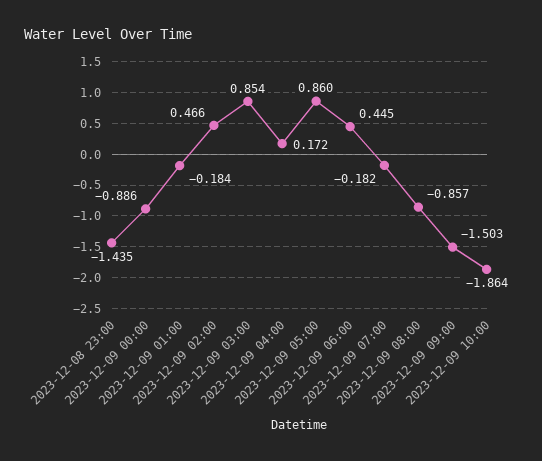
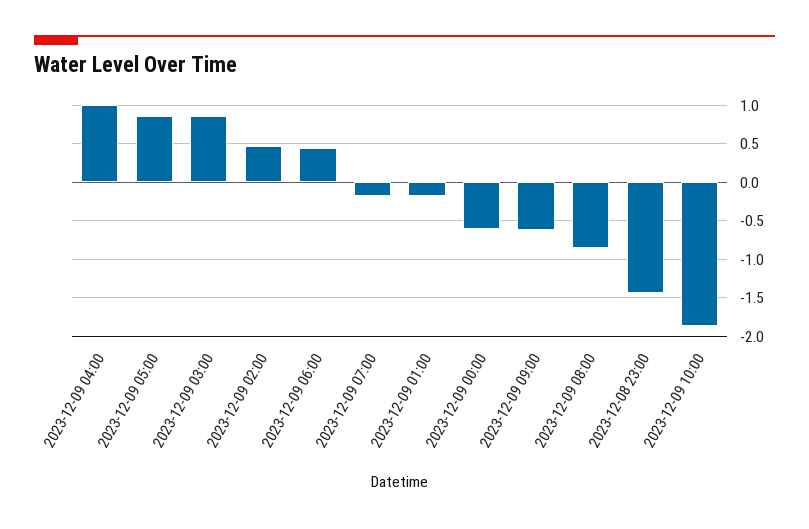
  {
    "2023-12-08 23:00": -1.435,
-   "2023-12-09 00:00": -0.886,
+   "2023-12-09 00:00": -0.6,
    "2023-12-09 01:00": -0.184,
    "2023-12-09 02:00": 0.466,
    "2023-12-09 03:00": 0.854,
-   "2023-12-09 04:00": 0.172,
+   "2023-12-09 04:00": 1,
    "2023-12-09 05:00": 0.86,
    "2023-12-09 06:00": 0.445,
    "2023-12-09 07:00": -0.182,
    "2023-12-09 08:00": -0.857,
-   "2023-12-09 09:00": -1.503,
+   "2023-12-09 09:00": -0.6,
    "2023-12-09 10:00": -1.864
  }

